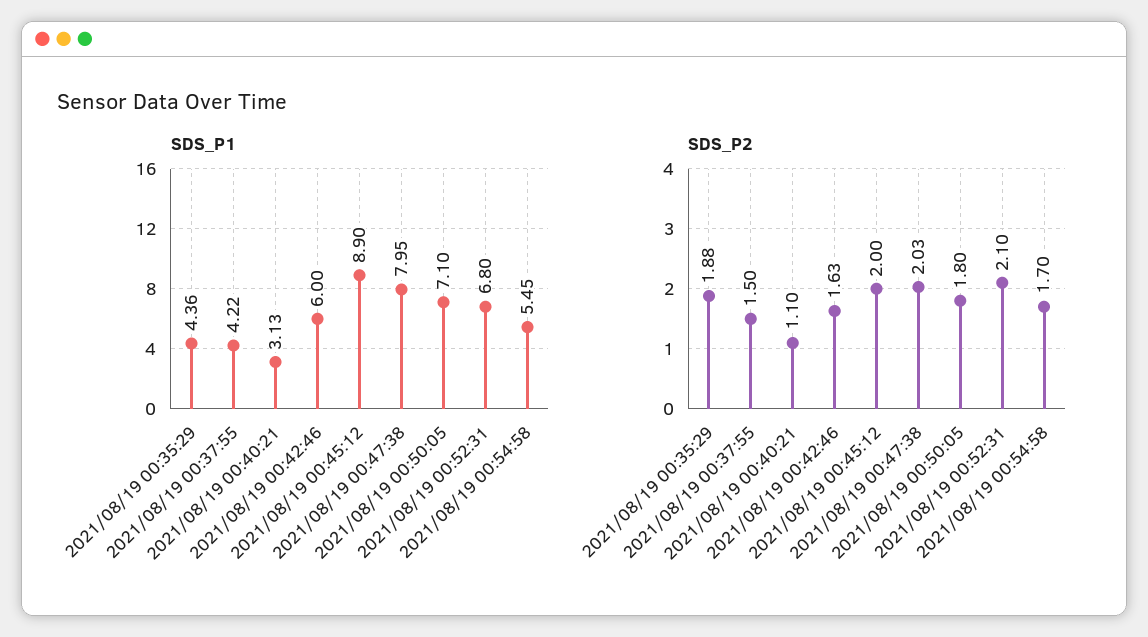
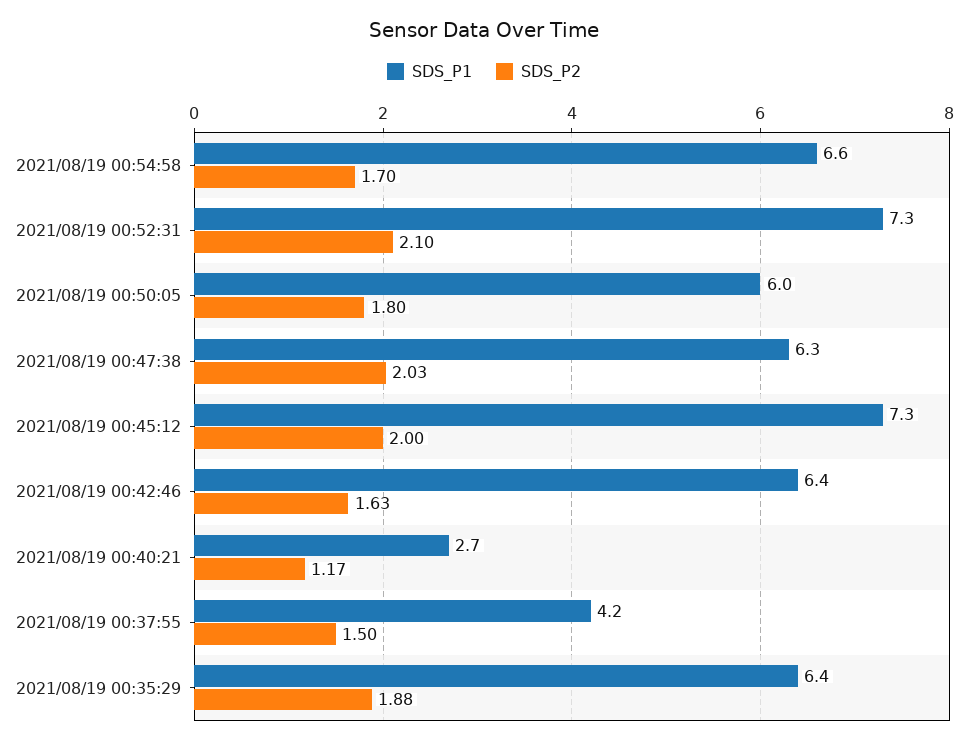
  {
    "SDS_P1": {
-     "2021/08/19 00:35:29": 4.36,
+     "2021/08/19 00:35:29": 6.4,
      "2021/08/19 00:37:55": 4.22,
-     "2021/08/19 00:40:21": 3.13,
+     "2021/08/19 00:40:21": 2.7,
-     "2021/08/19 00:42:46": 6,
+     "2021/08/19 00:42:46": 6.4,
-     "2021/08/19 00:45:12": 8.9,
+     "2021/08/19 00:45:12": 7.3,
-     "2021/08/19 00:47:38": 7.95,
+     "2021/08/19 00:47:38": 6.3,
-     "2021/08/19 00:50:05": 7.1,
+     "2021/08/19 00:50:05": 6,
-     "2021/08/19 00:52:31": 6.8,
+     "2021/08/19 00:52:31": 7.3,
-     "2021/08/19 00:54:58": 5.45
+     "2021/08/19 00:54:58": 6.6
    },
    "SDS_P2": {
      "2021/08/19 00:35:29": 1.88,
      "2021/08/19 00:37:55": 1.5,
-     "2021/08/19 00:40:21": 1.1,
+     "2021/08/19 00:40:21": 1.17,
      "2021/08/19 00:42:46": 1.63,
      "2021/08/19 00:45:12": 2,
      "2021/08/19 00:47:38": 2.03,
      "2021/08/19 00:50:05": 1.8,
      "2021/08/19 00:52:31": 2.1,
      "2021/08/19 00:54:58": 1.7
    }
  }

